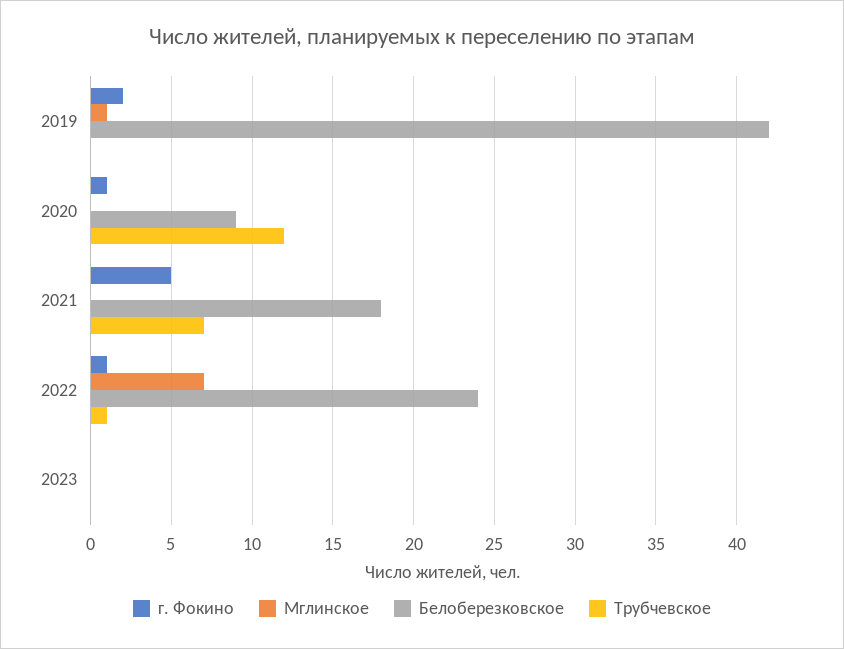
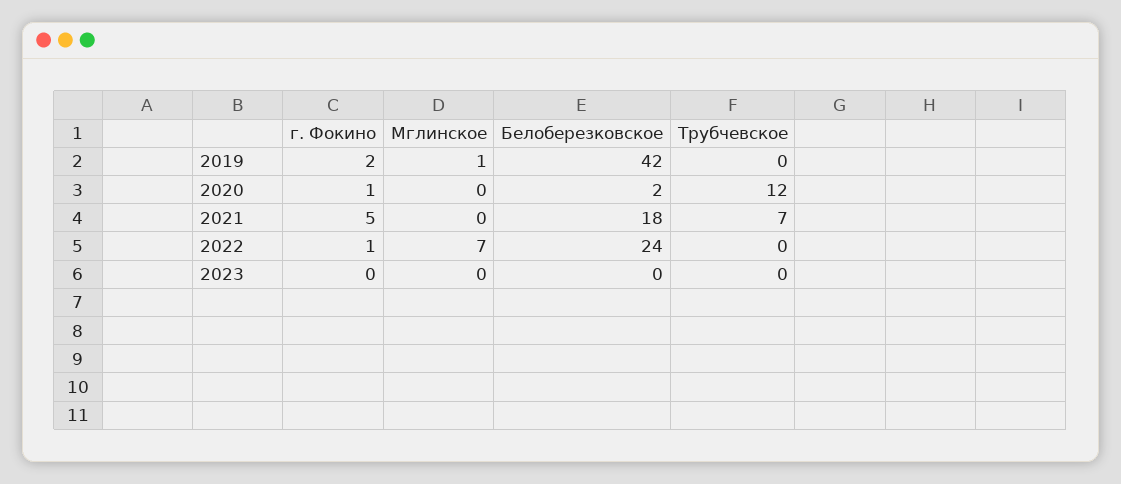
  {
    "г. Фокино": {
      "2019": 2,
      "2020": 1,
      "2021": 5,
      "2022": 1,
      "2023": 0
    },
    "Мглинское": {
      "2019": 1,
      "2020": 0,
      "2021": 0,
      "2022": 7,
      "2023": 0
    },
    "Белоберезковское": {
      "2019": 42,
-     "2020": 9,
+     "2020": 2,
      "2021": 18,
      "2022": 24,
      "2023": 0
    },
    "Трубчевское": {
      "2019": 0,
      "2020": 12,
      "2021": 7,
-     "2022": 1,
+     "2022": 0,
      "2023": 0
    }
  }

